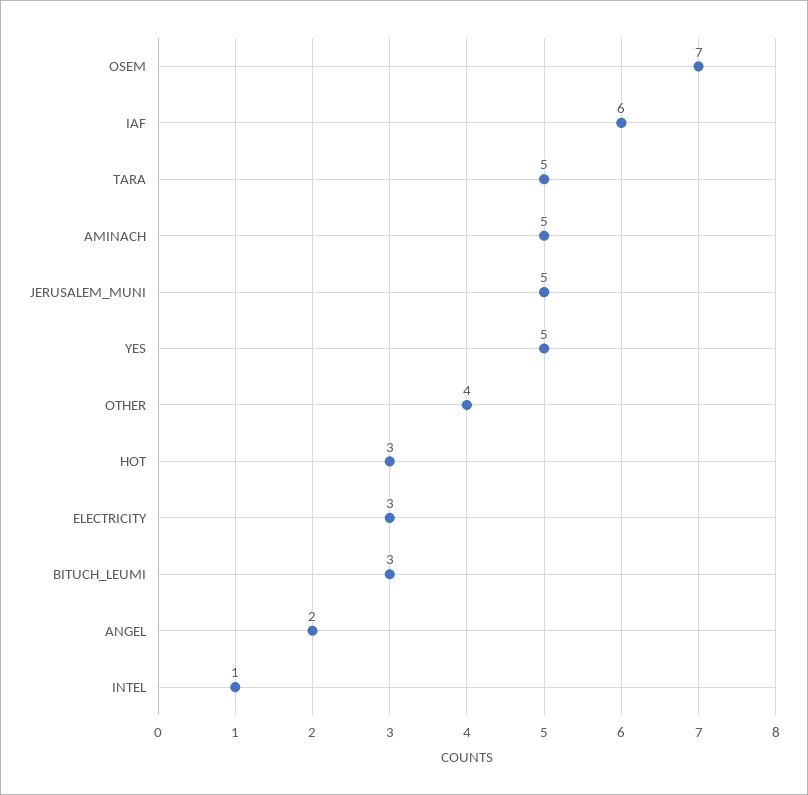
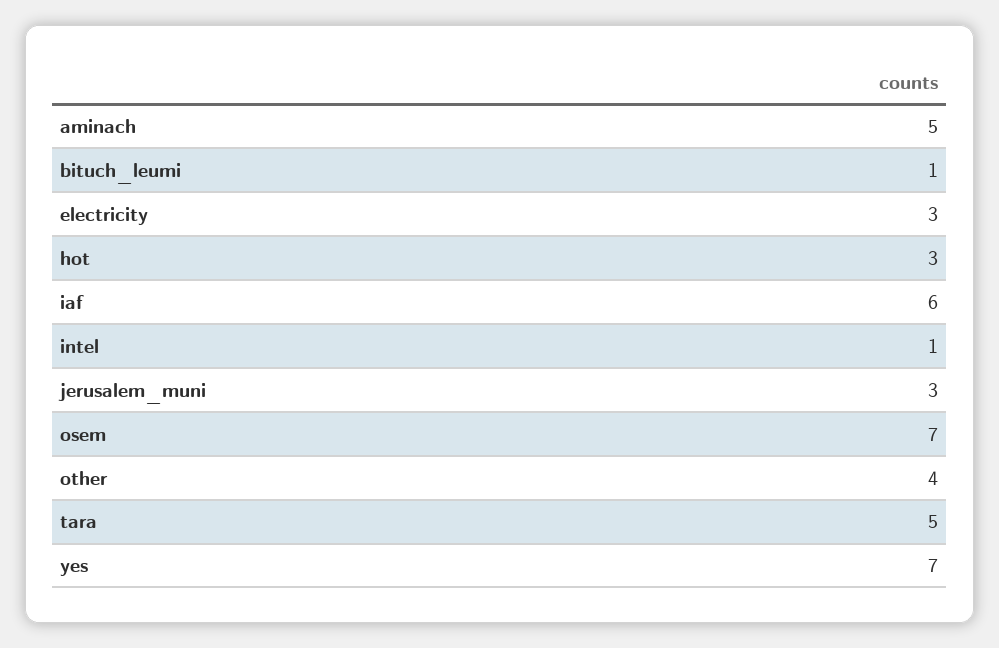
  {
    "OSEM": 7,
    "IAF": 6,
    "TARA": 5,
    "AMINACH": 5,
-   "JERUSALEM_MUNI": 5,
+   "JERUSALEM_MUNI": 3,
-   "YES": 5,
+   "YES": 7,
    "OTHER": 4,
    "HOT": 3,
    "ELECTRICITY": 3,
-   "BITUCH_LEUMI": 3,
+   "BITUCH_LEUMI": 1,
-   "ANGEL": 2,
    "INTEL": 1
  }

